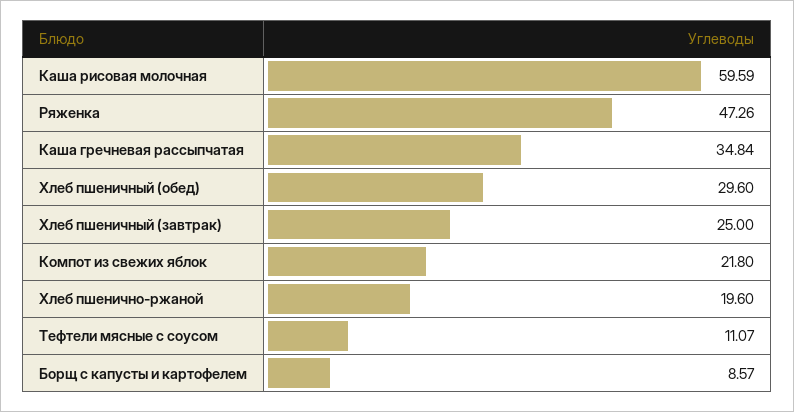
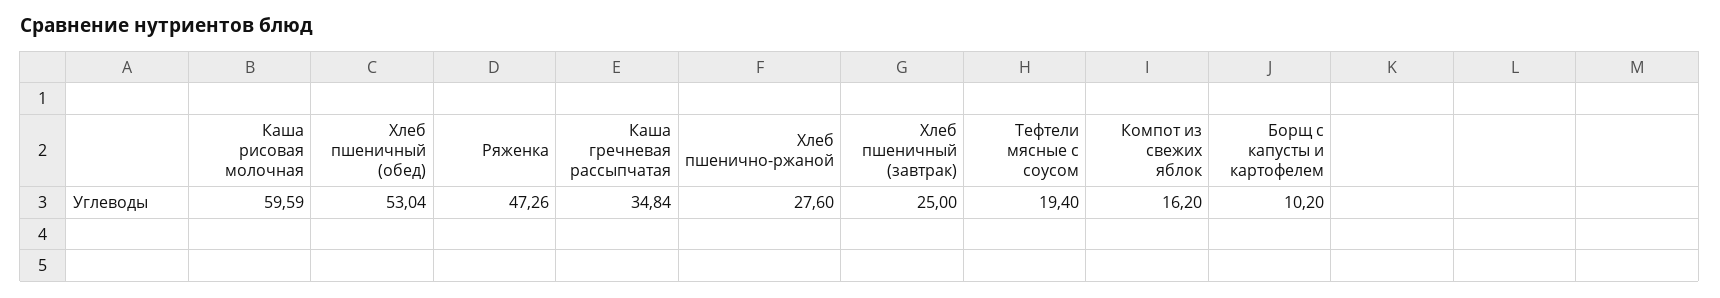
  {
    "Каша рисовая молочная": 59.59,
    "Ряженка": 47.26,
    "Каша гречневая рассыпчатая": 34.84,
-   "Хлеб пшеничный (обед)": 29.6,
+   "Хлеб пшеничный (обед)": 53.04,
    "Хлеб пшеничный (завтрак)": 25,
-   "Компот из свежих яблок": 21.8,
+   "Компот из свежих яблок": 16.2,
-   "Хлеб пшенично-ржаной": 19.6,
+   "Хлеб пшенично-ржаной": 27.6,
-   "Тефтели мясные с соусом": 11.07,
+   "Тефтели мясные с соусом": 19.4,
-   "Борщ с капусты и картофелем": 8.57
+   "Борщ с капусты и картофелем": 10.2
  }

